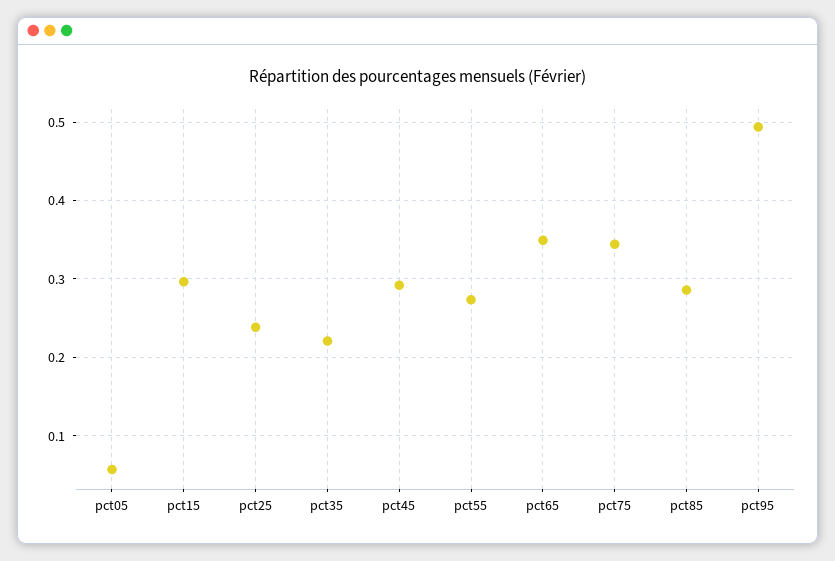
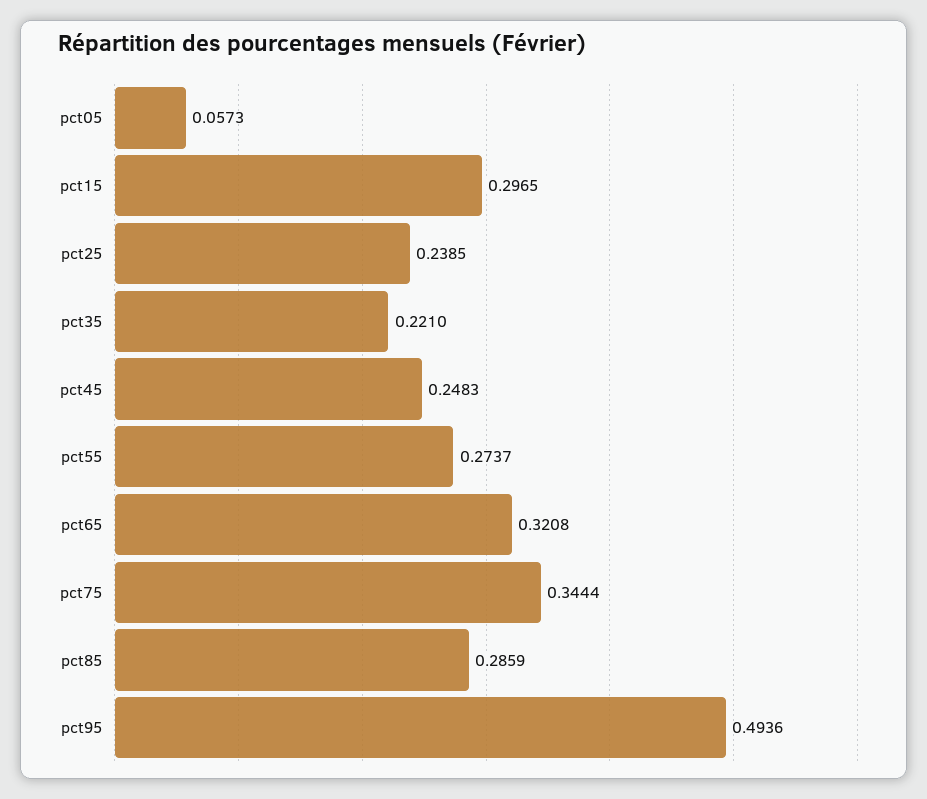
  {
    "pct05": 0.0573,
    "pct15": 0.2965,
    "pct25": 0.2385,
    "pct35": 0.221,
-   "pct45": 0.29,
+   "pct45": 0.2483,
    "pct55": 0.2737,
-   "pct65": 0.35,
+   "pct65": 0.3208,
    "pct75": 0.3444,
    "pct85": 0.2859,
    "pct95": 0.4936
  }

